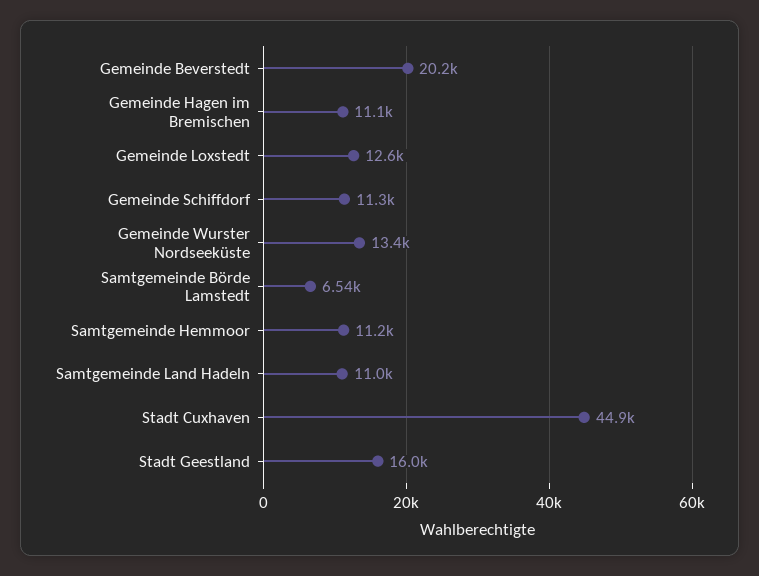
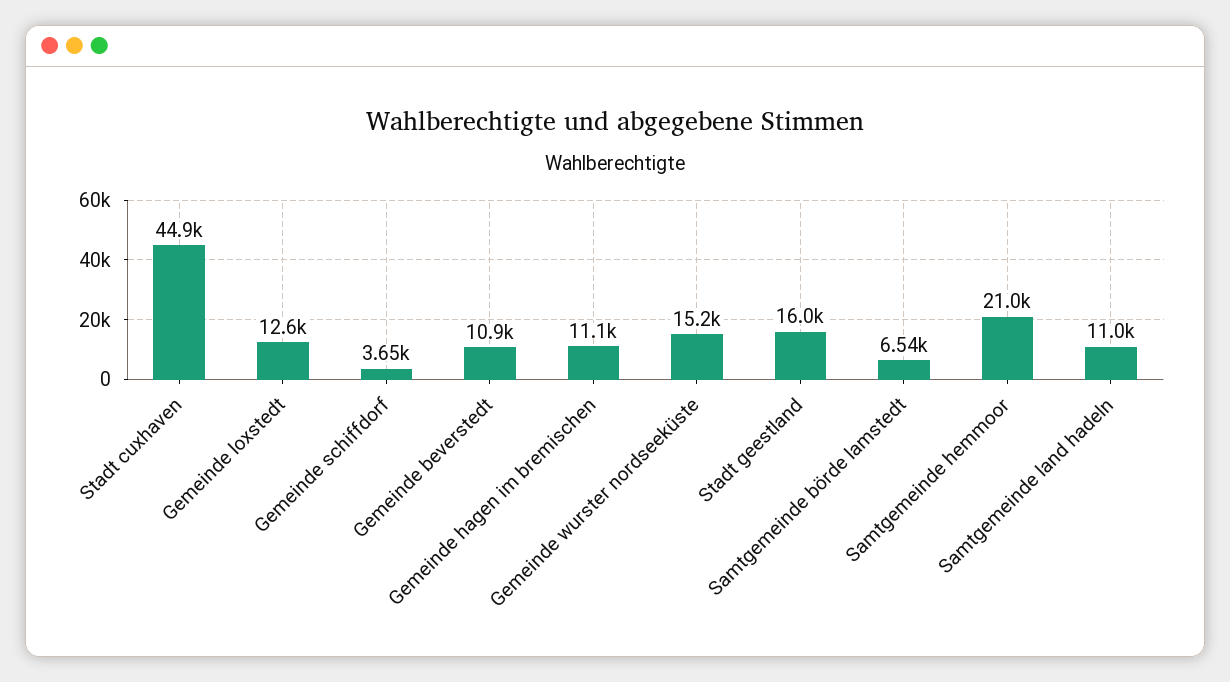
  {
-   "Gemeinde Beverstedt": 20200,
+   "Gemeinde Beverstedt": 10900,
    "Gemeinde Hagen im Bremischen": 11100,
    "Gemeinde Loxstedt": 12600,
-   "Gemeinde Schiffdorf": 11300,
+   "Gemeinde Schiffdorf": 3650,
-   "Gemeinde Wurster Nordseeküste": 13400,
+   "Gemeinde Wurster Nordseeküste": 15200,
    "Samtgemeinde Börde Lamstedt": 6540,
-   "Samtgemeinde Hemmoor": 11200,
+   "Samtgemeinde Hemmoor": 21000,
    "Samtgemeinde Land Hadeln": 11000,
    "Stadt Cuxhaven": 44900,
    "Stadt Geestland": 16000
  }

